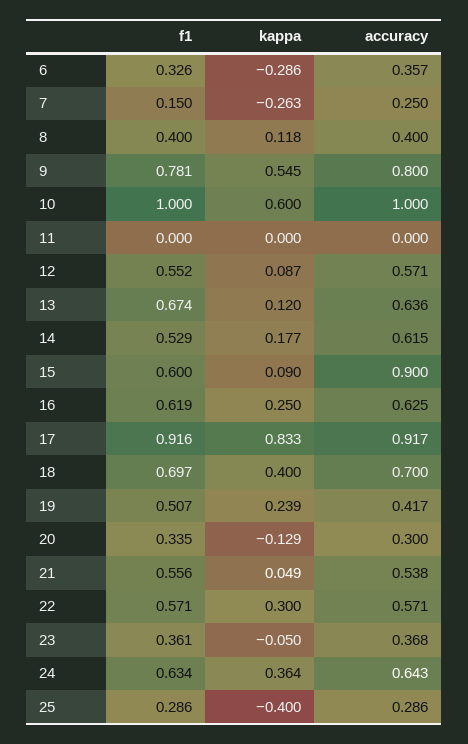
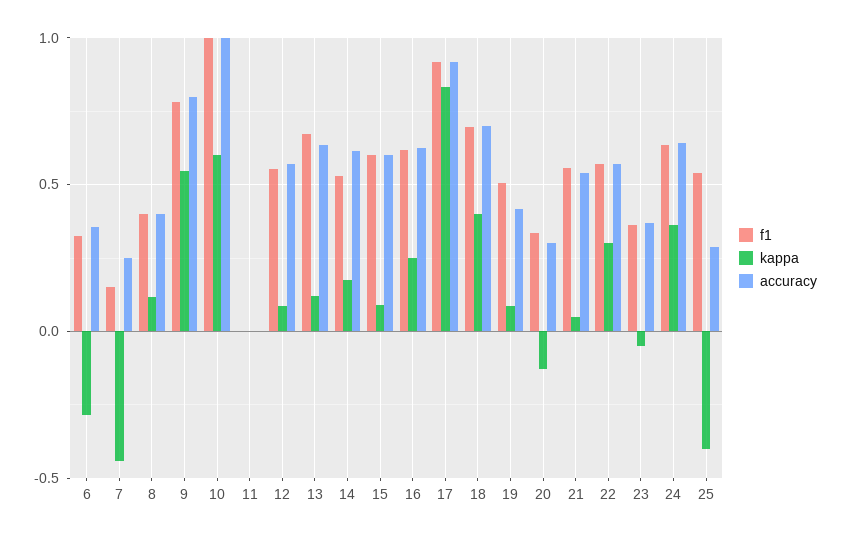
  {
    "f1": {
      "6": 0.326,
      "7": 0.15,
      "8": 0.4,
      "9": 0.781,
      "10": 1,
      "11": 0,
      "12": 0.552,
      "13": 0.674,
      "14": 0.529,
      "15": 0.6,
      "16": 0.619,
      "17": 0.916,
      "18": 0.697,
      "19": 0.507,
      "20": 0.335,
      "21": 0.556,
      "22": 0.571,
      "23": 0.361,
      "24": 0.634,
-     "25": 0.286
+     "25": 0.55
    },
    "kappa": {
      "6": -0.286,
-     "7": -0.263,
+     "7": -0.45,
      "8": 0.118,
      "9": 0.545,
      "10": 0.6,
      "11": 0,
      "12": 0.087,
      "13": 0.12,
      "14": 0.177,
      "15": 0.09,
      "16": 0.25,
      "17": 0.833,
      "18": 0.4,
-     "19": 0.239,
+     "19": 0.1,
      "20": -0.129,
      "21": 0.049,
      "22": 0.3,
      "23": -0.05,
      "24": 0.364,
      "25": -0.4
    },
    "accuracy": {
      "6": 0.357,
      "7": 0.25,
      "8": 0.4,
      "9": 0.8,
      "10": 1,
      "11": 0,
      "12": 0.571,
      "13": 0.636,
      "14": 0.615,
-     "15": 0.9,
+     "15": 0.6,
      "16": 0.625,
      "17": 0.917,
      "18": 0.7,
      "19": 0.417,
      "20": 0.3,
      "21": 0.538,
      "22": 0.571,
      "23": 0.368,
      "24": 0.643,
      "25": 0.286
    }
  }

